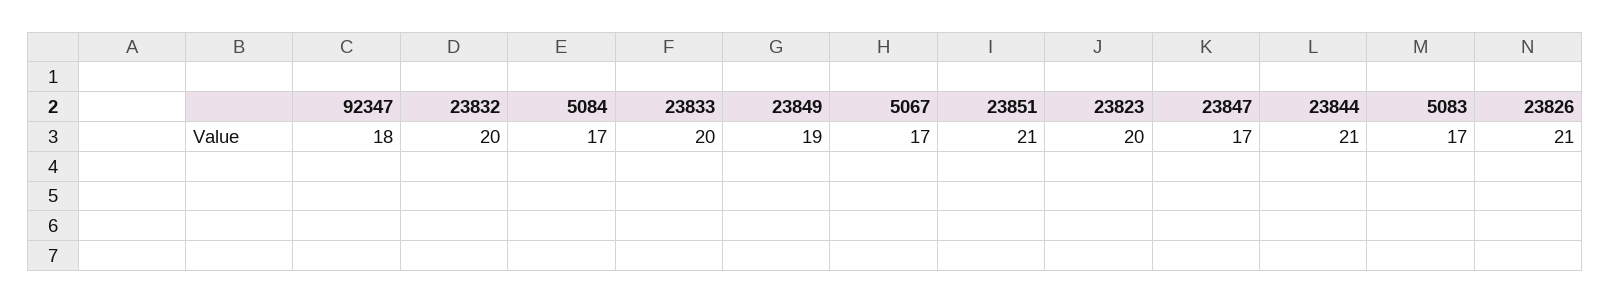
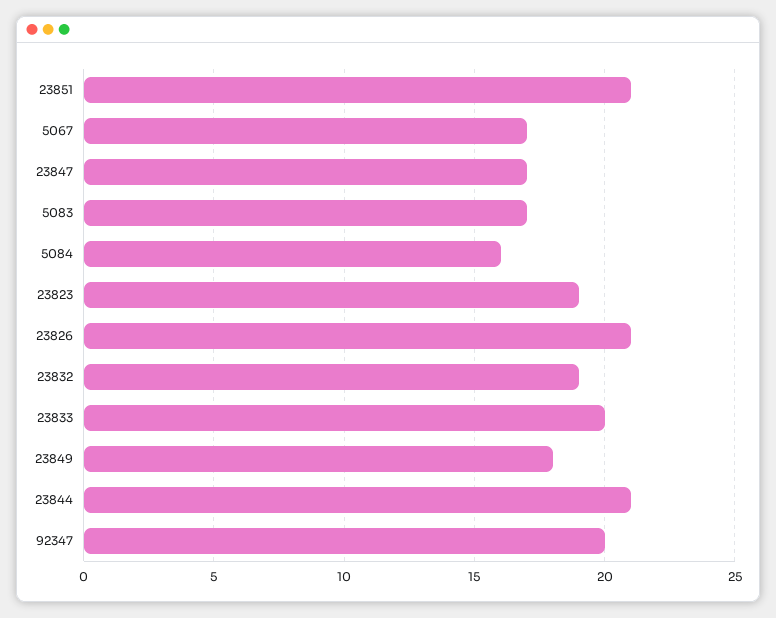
  {
-   "92347": 18,
+   "92347": 20,
-   "23832": 20,
+   "23832": 19,
-   "5084": 17,
+   "5084": 16,
    "23833": 20,
-   "23849": 19,
+   "23849": 18,
    "5067": 17,
    "23851": 21,
-   "23823": 20,
+   "23823": 19,
    "23847": 17,
    "23844": 21,
    "5083": 17,
    "23826": 21
  }

